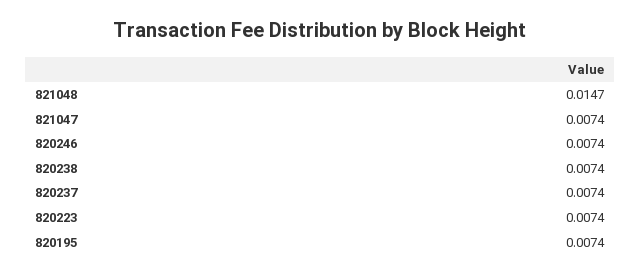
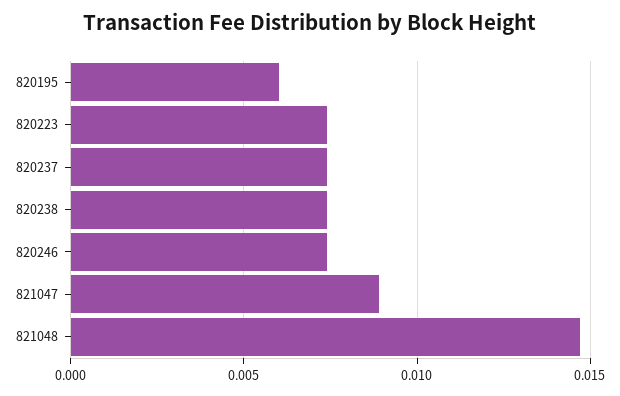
  {
    "821048": 0.0147,
-   "821047": 0.0074,
+   "821047": 0.009,
    "820246": 0.0074,
    "820238": 0.0074,
    "820237": 0.0074,
    "820223": 0.0074,
-   "820195": 0.0074
+   "820195": 0.006
  }

